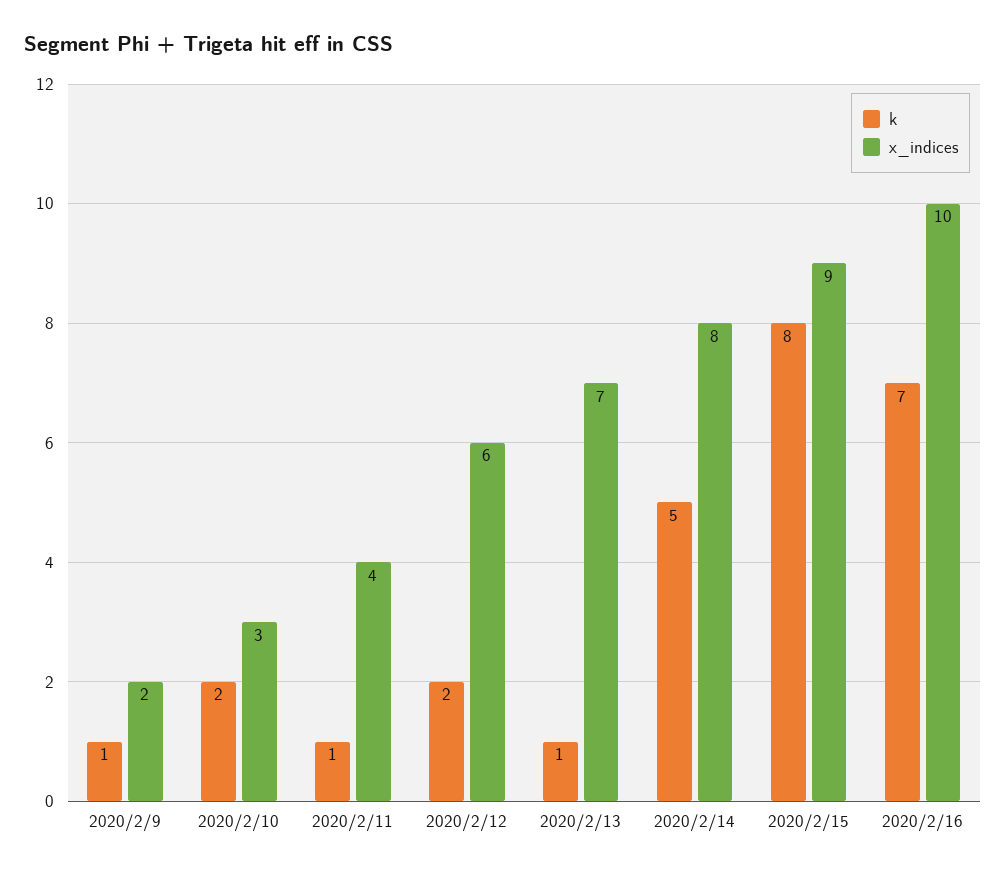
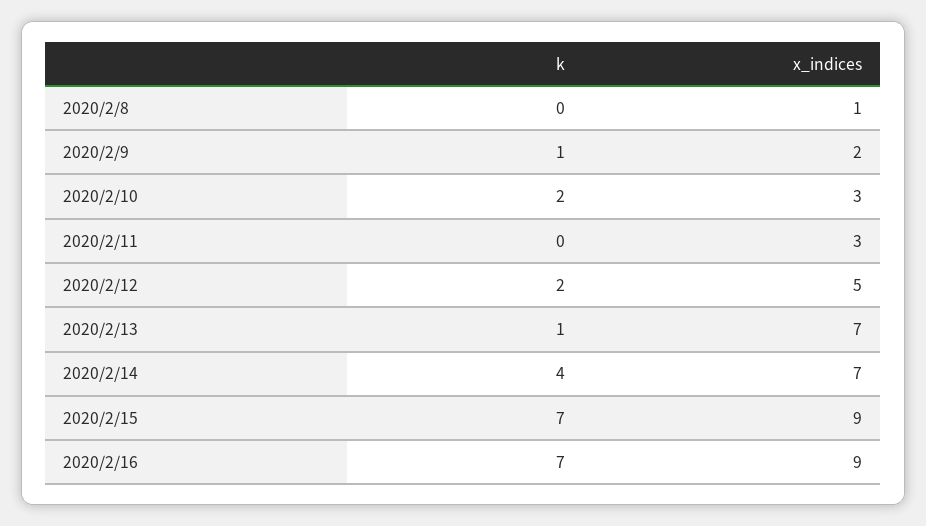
  {
    "k": {
      "2020/2/9": 1,
      "2020/2/10": 2,
-     "2020/2/11": 1,
+     "2020/2/11": 0,
      "2020/2/12": 2,
      "2020/2/13": 1,
-     "2020/2/14": 5,
+     "2020/2/14": 4,
-     "2020/2/15": 8,
+     "2020/2/15": 7,
-     "2020/2/16": 7
+     "2020/2/16": 7,
+     "2020/2/8": 0
    },
    "x_indices": {
      "2020/2/9": 2,
      "2020/2/10": 3,
-     "2020/2/11": 4,
+     "2020/2/11": 3,
-     "2020/2/12": 6,
+     "2020/2/12": 5,
      "2020/2/13": 7,
-     "2020/2/14": 8,
+     "2020/2/14": 7,
      "2020/2/15": 9,
-     "2020/2/16": 10
+     "2020/2/16": 9,
+     "2020/2/8": 1
    }
  }

